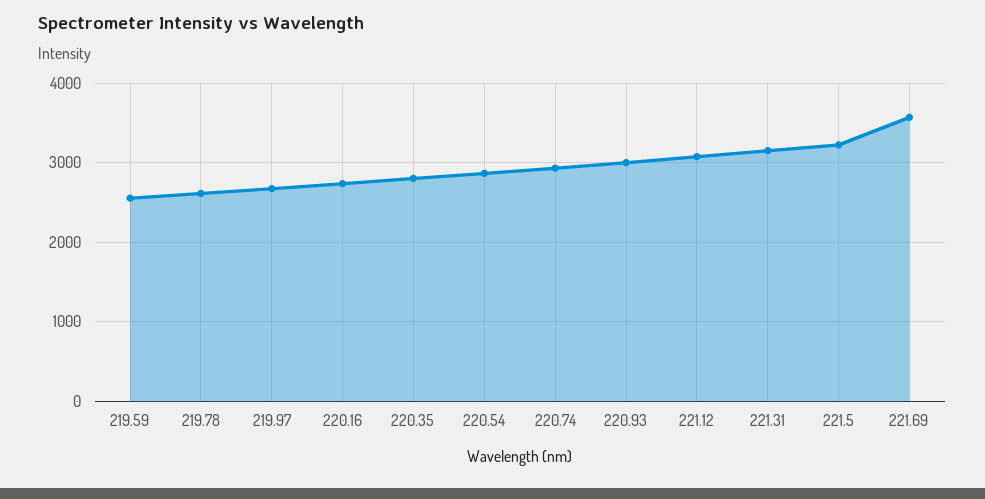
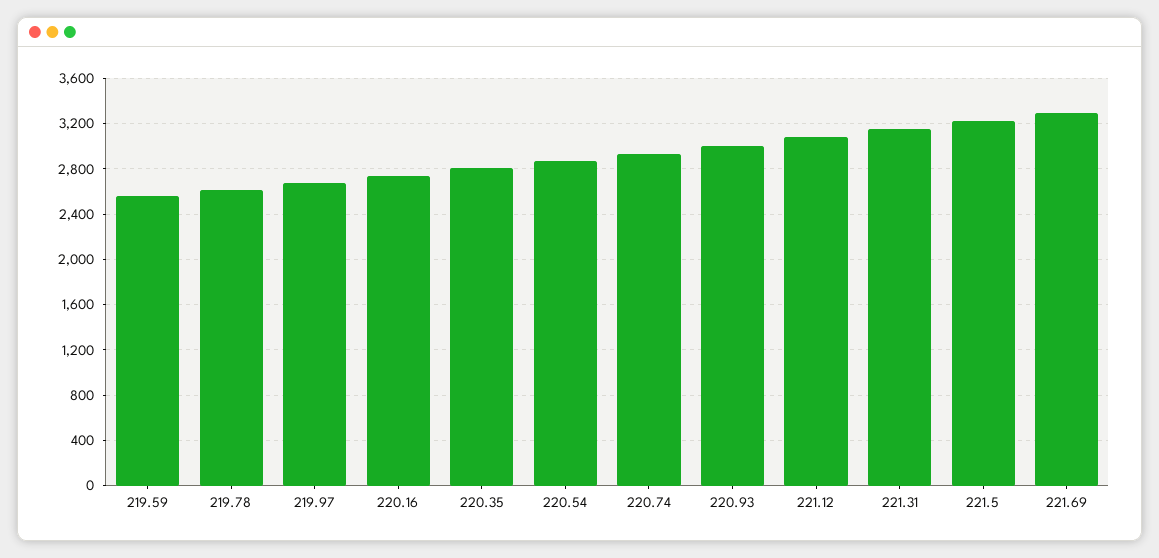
  {
    "219.59": 2600,
    "219.78": 2600,
    "219.97": 2700,
    "220.16": 2700,
    "220.35": 2800,
    "220.54": 2900,
    "220.74": 2900,
    "220.93": 3000,
    "221.12": 3100,
    "221.31": 3200,
    "221.5": 3200,
-   "221.69": 3600
+   "221.69": 3300
  }

